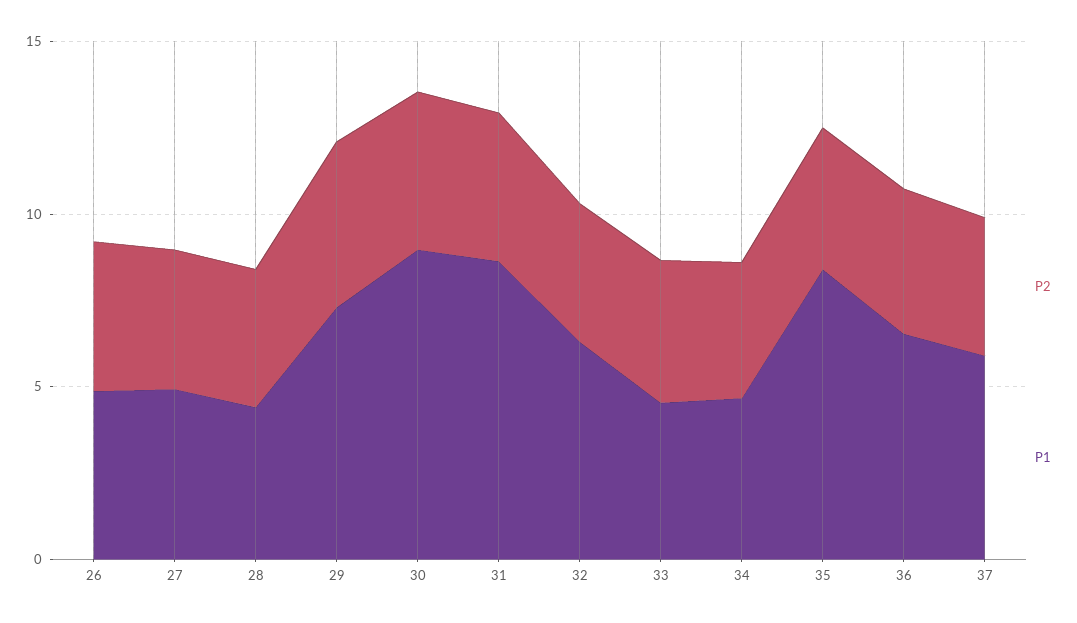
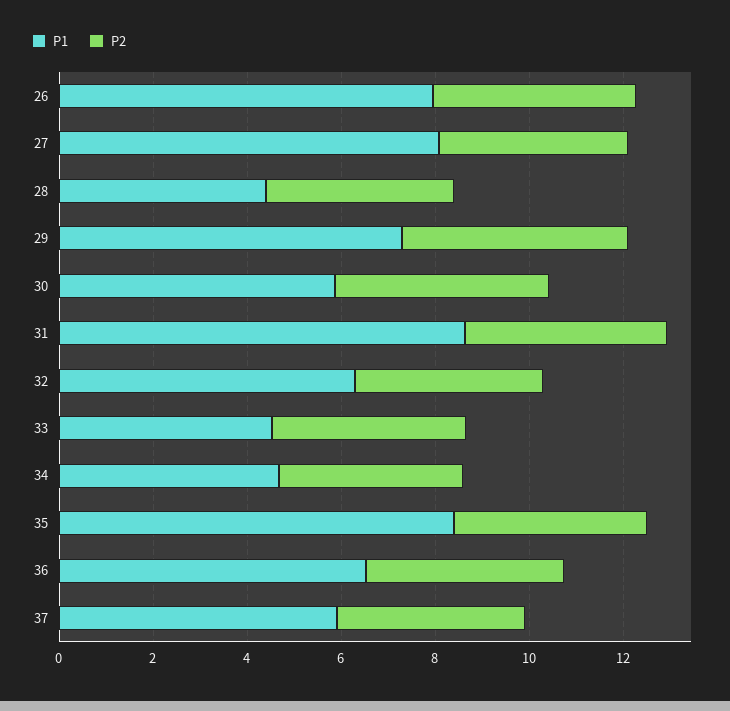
  {
    "P2": {
      "26": 4.5,
      "27": 4,
      "28": 4,
      "29": 5,
      "30": 4.5,
      "31": 4.5,
      "32": 4,
      "33": 4,
      "34": 4,
      "35": 4,
      "36": 4,
      "37": 4
    },
    "P1": {
-     "26": 5,
+     "26": 8,
-     "27": 5,
+     "27": 8,
      "28": 4.5,
      "29": 7.5,
-     "30": 9,
+     "30": 6,
      "31": 8.5,
      "32": 6.5,
      "33": 4.5,
      "34": 4.5,
      "35": 8.5,
      "36": 6.5,
      "37": 6
    }
  }

